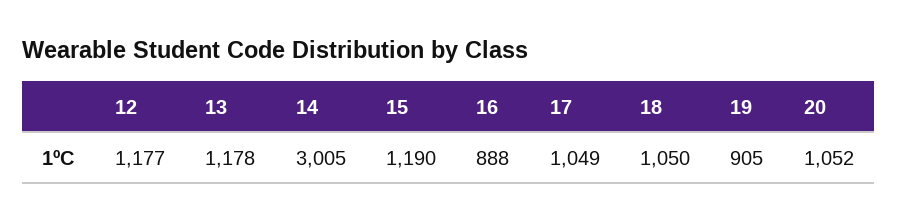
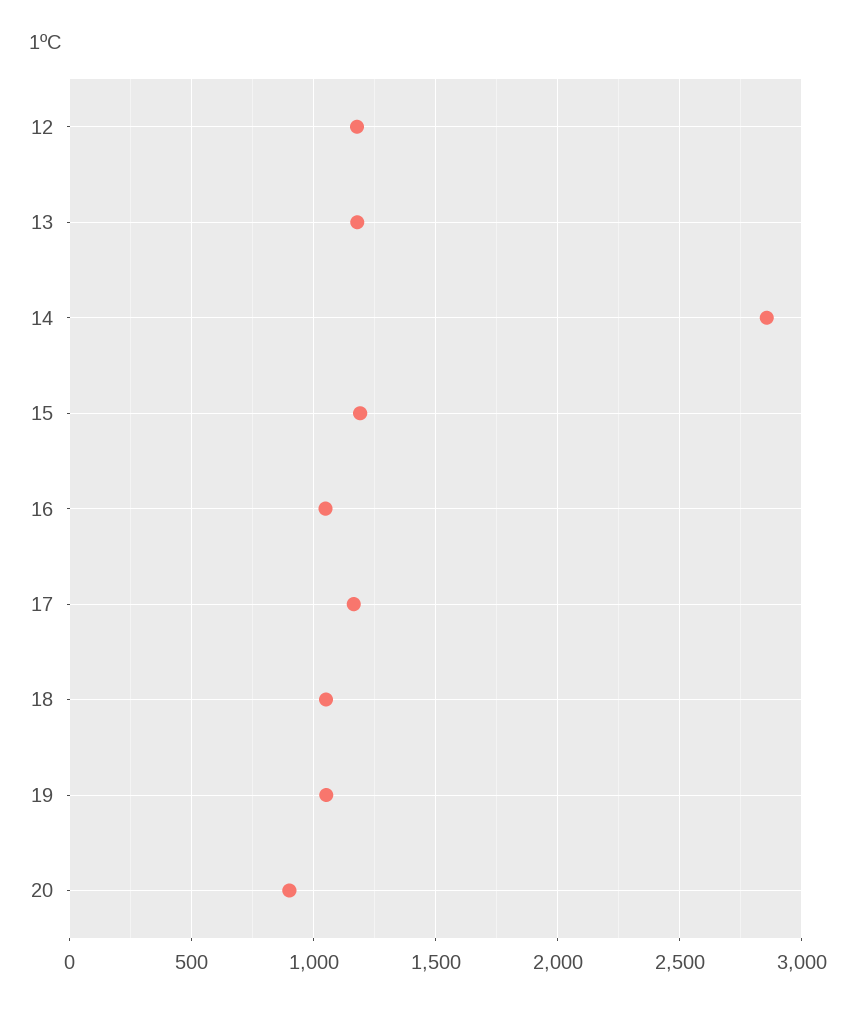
  {
    "12": 1177,
    "13": 1178,
-   "14": 3005,
+   "14": 2850,
    "15": 1190,
-   "16": 888,
+   "16": 1050,
-   "17": 1049,
+   "17": 1150,
    "18": 1050,
-   "19": 905,
+   "19": 1050,
-   "20": 1052
+   "20": 900
  }

